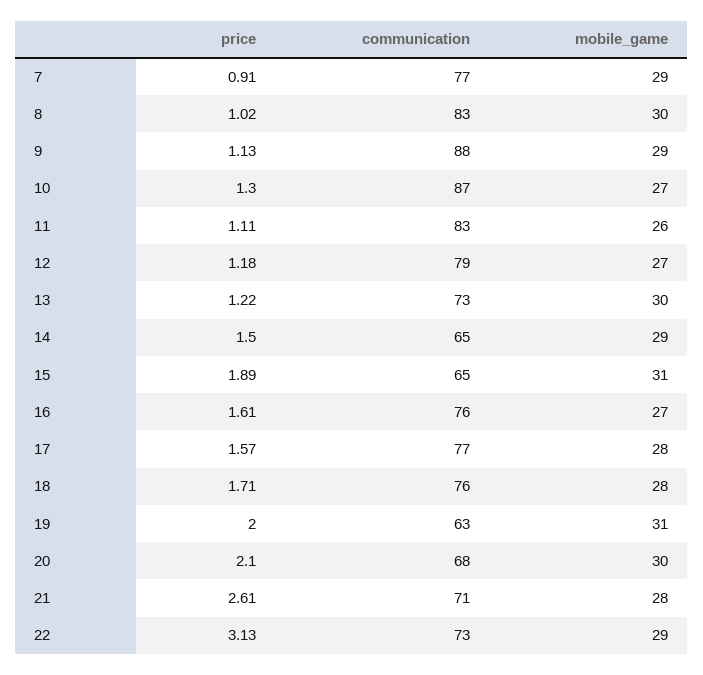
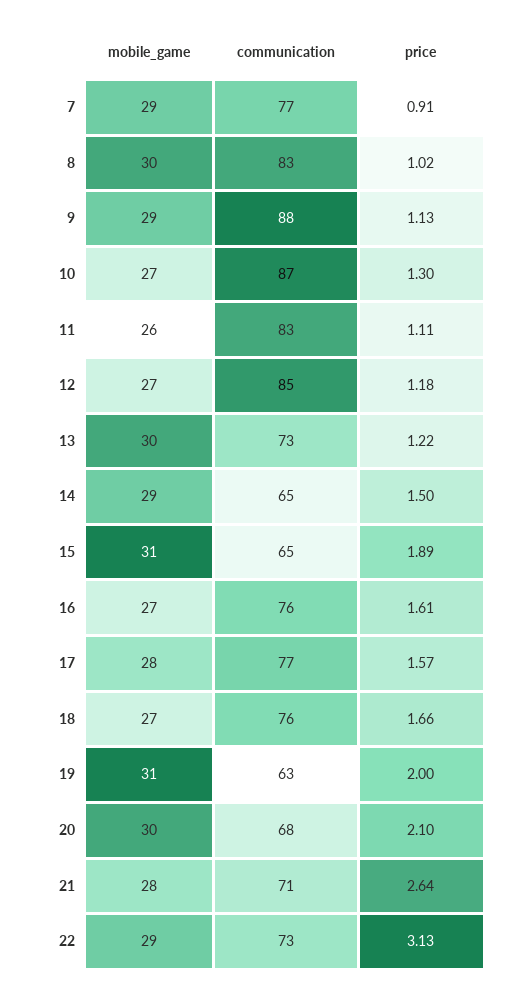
  {
    "price": {
      "7": 0.91,
      "8": 1.02,
      "9": 1.13,
      "10": 1.3,
      "11": 1.11,
      "12": 1.18,
      "13": 1.22,
      "14": 1.5,
      "15": 1.89,
      "16": 1.61,
      "17": 1.57,
-     "18": 1.71,
+     "18": 1.66,
      "19": 2,
      "20": 2.1,
-     "21": 2.61,
+     "21": 2.64,
      "22": 3.13
    },
    "communication": {
      "7": 77,
      "8": 83,
      "9": 88,
      "10": 87,
      "11": 83,
-     "12": 79,
+     "12": 85,
      "13": 73,
      "14": 65,
      "15": 65,
      "16": 76,
      "17": 77,
      "18": 76,
      "19": 63,
      "20": 68,
      "21": 71,
      "22": 73
    },
    "mobile_game": {
      "7": 29,
      "8": 30,
      "9": 29,
      "10": 27,
      "11": 26,
      "12": 27,
      "13": 30,
      "14": 29,
      "15": 31,
      "16": 27,
      "17": 28,
-     "18": 28,
+     "18": 27,
      "19": 31,
      "20": 30,
      "21": 28,
      "22": 29
    }
  }

